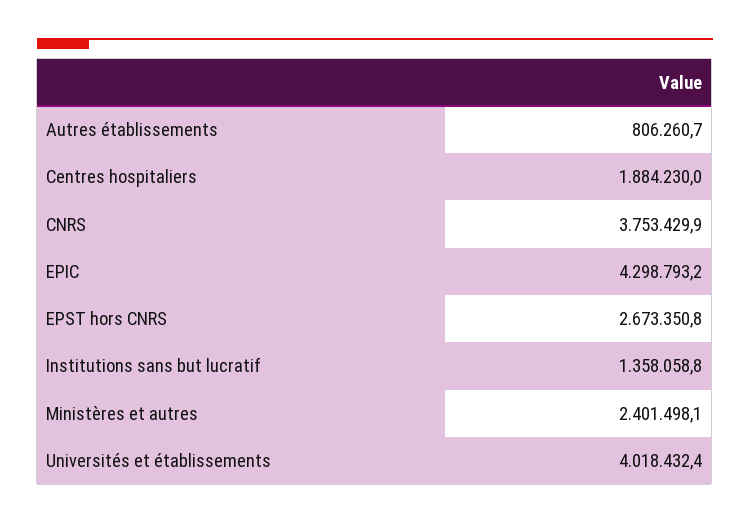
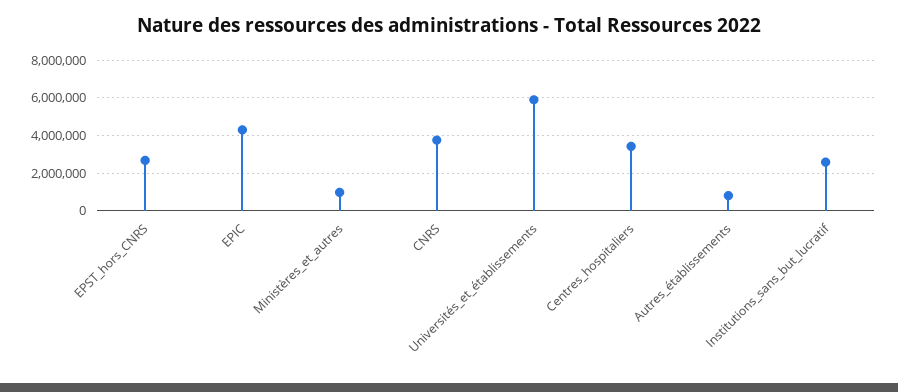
  {
    "Autres établissements": 806260.7,
-   "Centres hospitaliers": 1884230,
+   "Centres hospitaliers": 3500000,
    "CNRS": 3753429.9,
    "EPIC": 4298793.2,
    "EPST hors CNRS": 2673350.8,
-   "Institutions sans but lucratif": 1358058.8,
+   "Institutions sans but lucratif": 2500000,
-   "Ministères et autres": 2401498.1,
+   "Ministères et autres": 1000000,
-   "Universités et établissements": 4018432.4
+   "Universités et établissements": 6000000
  }

